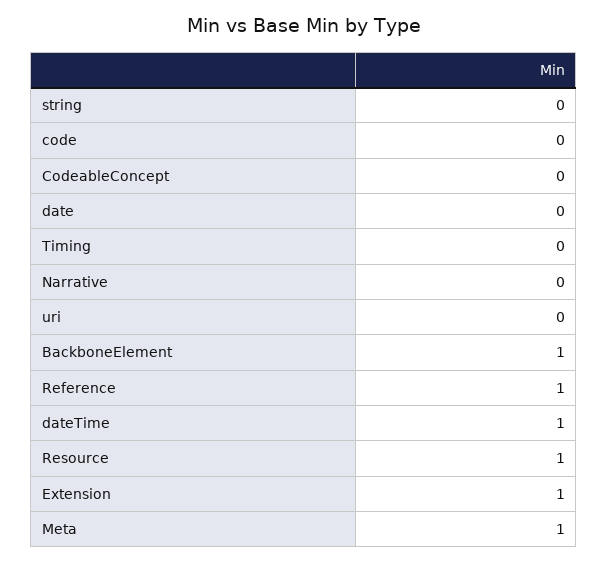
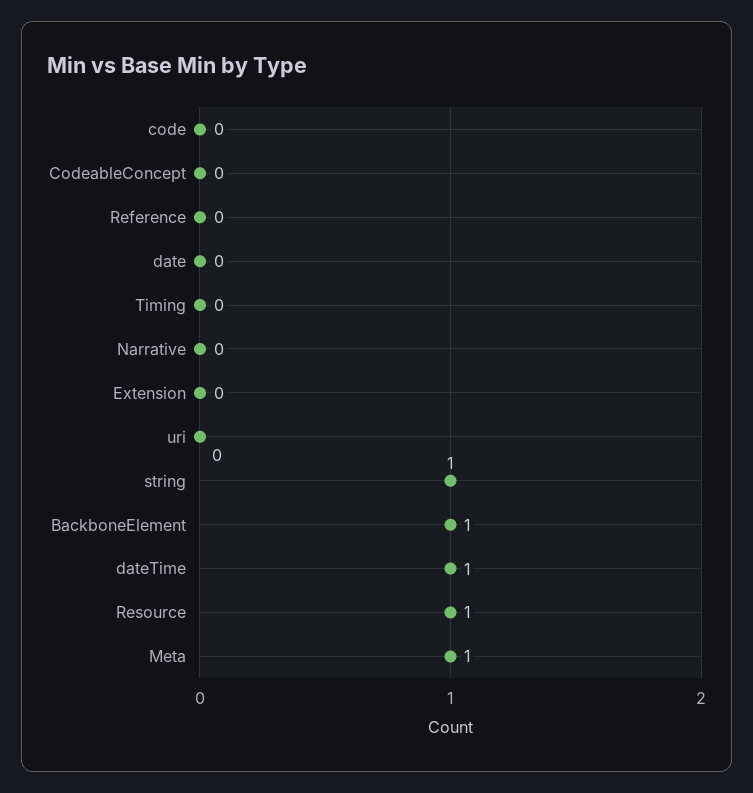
  {
-   "string": 0,
+   "string": 1,
    "code": 0,
    "CodeableConcept": 0,
    "date": 0,
    "Timing": 0,
    "Narrative": 0,
    "uri": 0,
    "BackboneElement": 1,
-   "Reference": 1,
+   "Reference": 0,
    "dateTime": 1,
    "Resource": 1,
-   "Extension": 1,
+   "Extension": 0,
    "Meta": 1
  }

